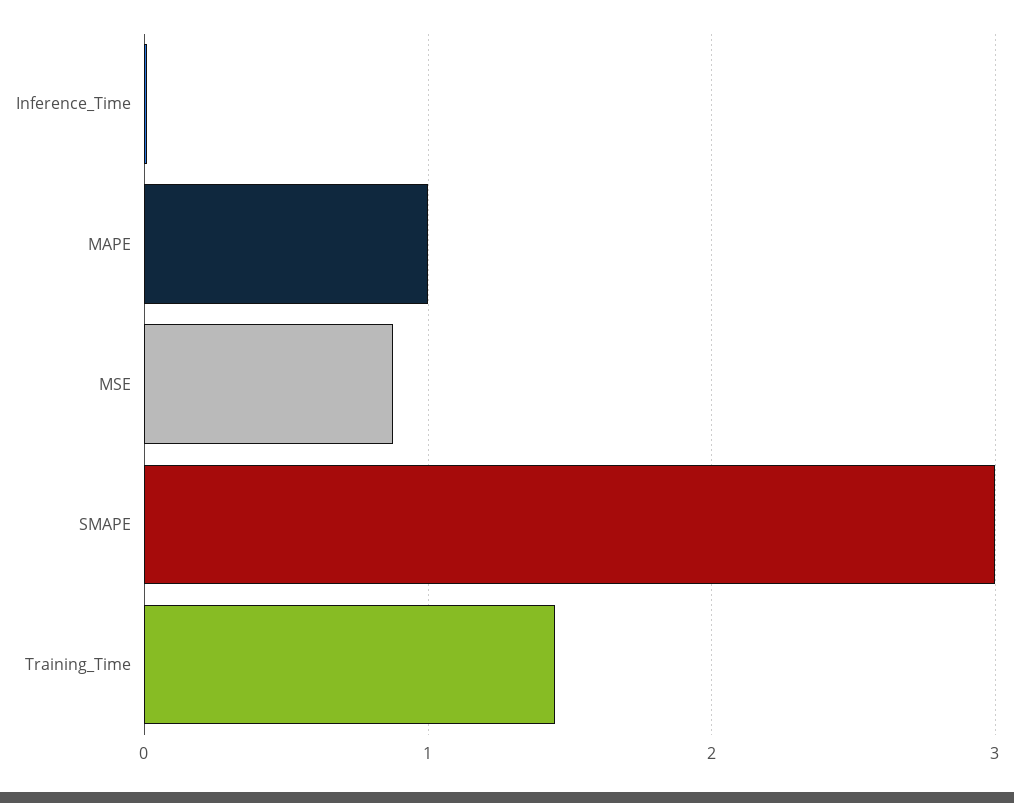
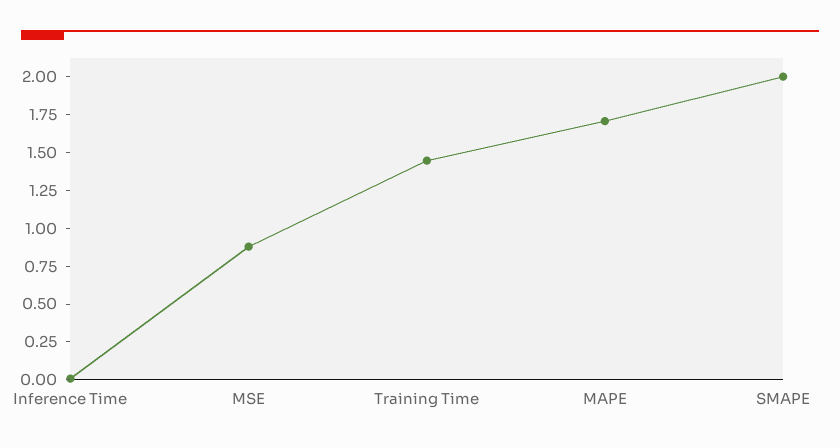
  {
    "Inference_Time": 0,
-   "MAPE": 1,
+   "MAPE": 1.75,
    "MSE": 0.9,
-   "SMAPE": 3,
+   "SMAPE": 2,
    "Training_Time": 1.4
  }

